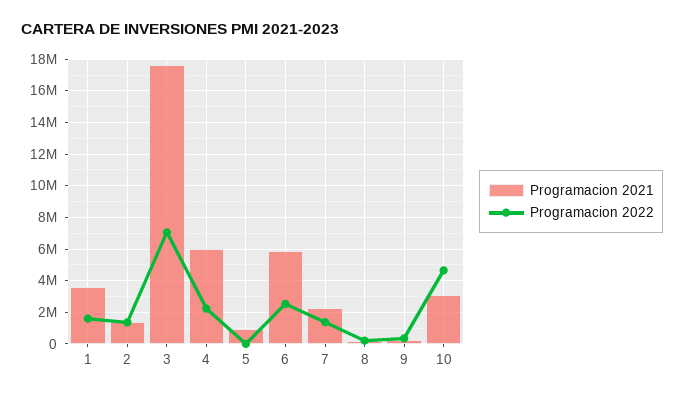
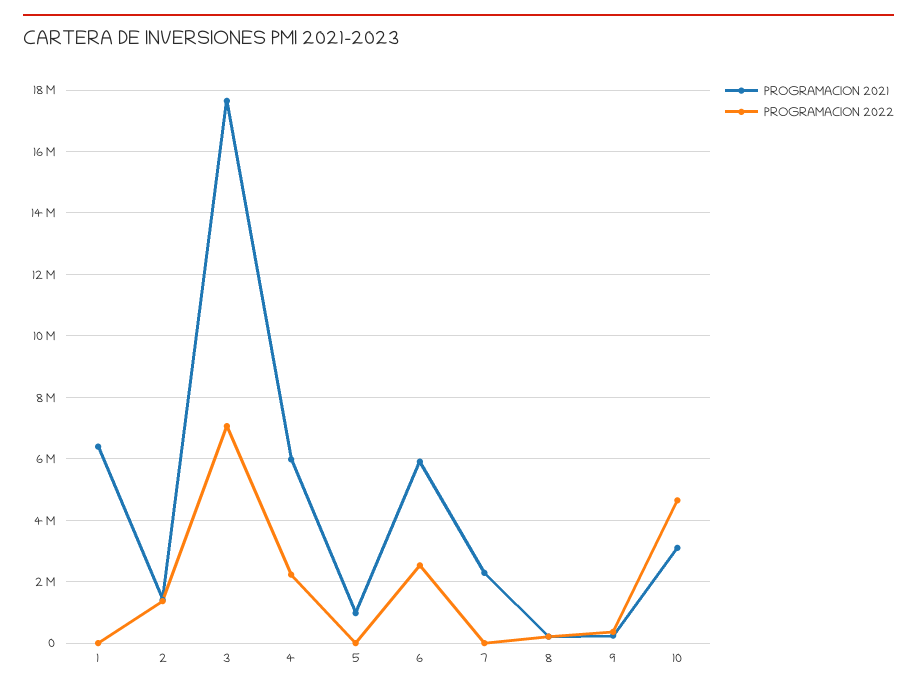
  {
    "Programacion 2021": {
-     "1": 3500000,
+     "1": 6400000,
      "2": 1400000,
      "3": 17600000,
      "4": 6000000,
      "5": 1000000,
      "6": 6000000,
      "7": 2200000,
      "8": 200000,
      "9": 200000,
      "10": 3000000
    },
    "Programacion 2022": {
-     "1": 1500000,
+     "1": 0,
      "2": 1400000,
      "3": 7000000,
      "4": 2200000,
      "5": 0,
      "6": 2600000,
-     "7": 1500000,
+     "7": 0,
      "8": 200000,
      "9": 400000,
      "10": 4600000
    }
  }

